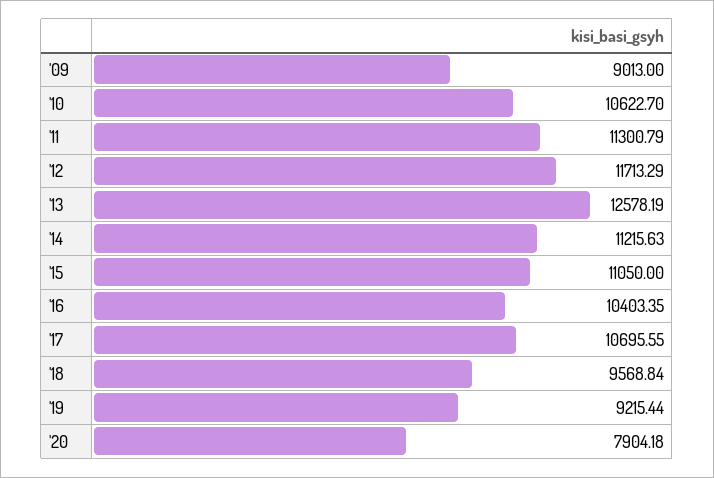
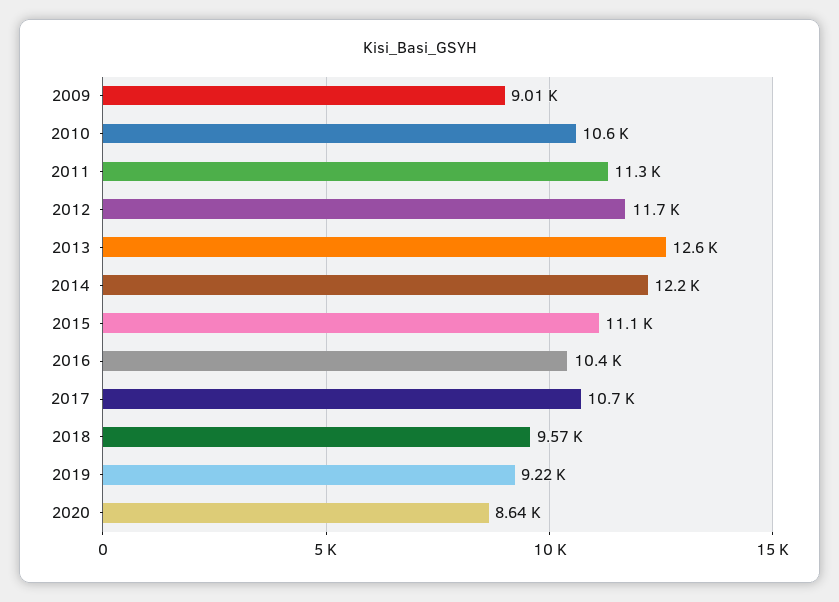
  {
    "'09": 9013,
    "'10": 10622.7,
    "'11": 11300.79,
    "'12": 11713.29,
    "'13": 12578.19,
-   "'14": 11215.63,
+   "'14": 12200,
    "'15": 11050,
    "'16": 10403.35,
    "'17": 10695.55,
    "'18": 9568.84,
    "'19": 9215.44,
-   "'20": 7904.18
+   "'20": 8640
  }

